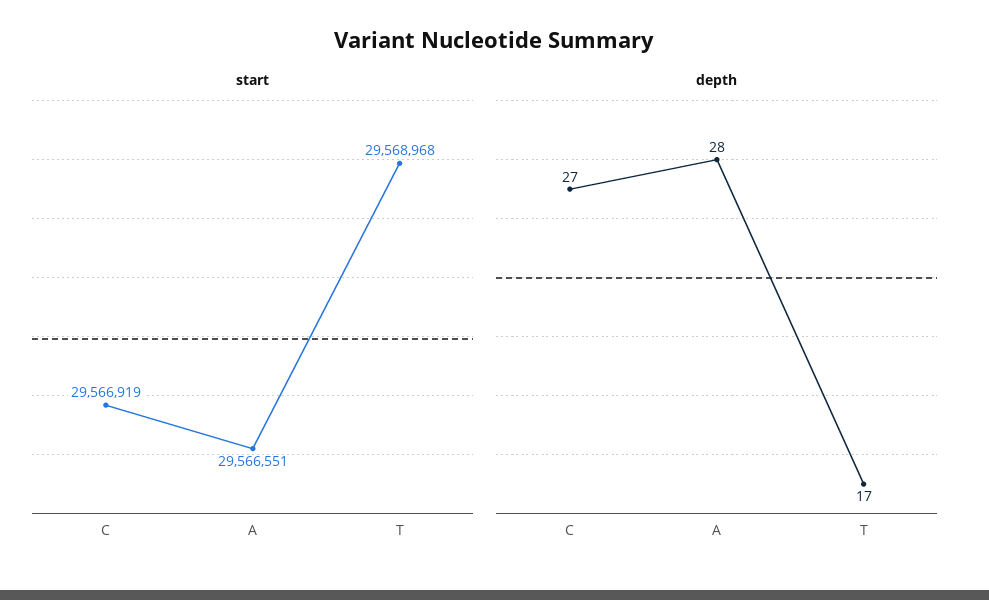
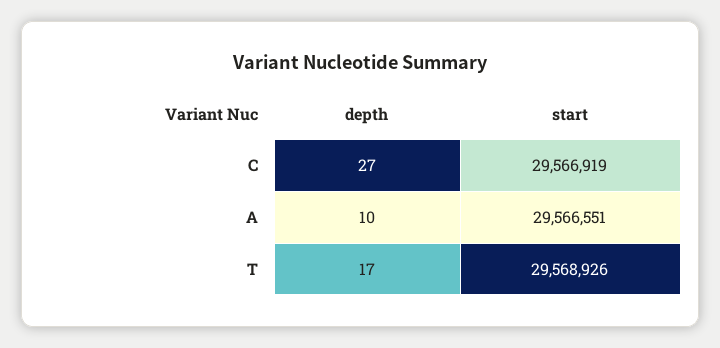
  {
    "start": {
      "C": 29566919,
      "A": 29566551,
-     "T": 29568968
+     "T": 29568926
    },
    "depth": {
      "C": 27,
-     "A": 28,
+     "A": 10,
      "T": 17
    }
  }

